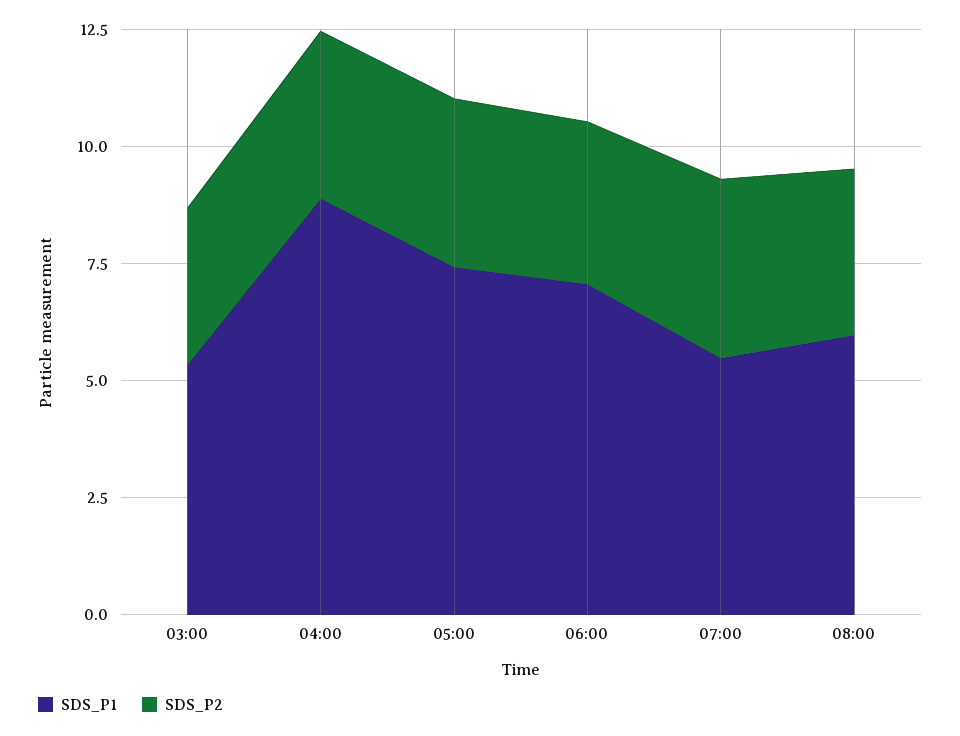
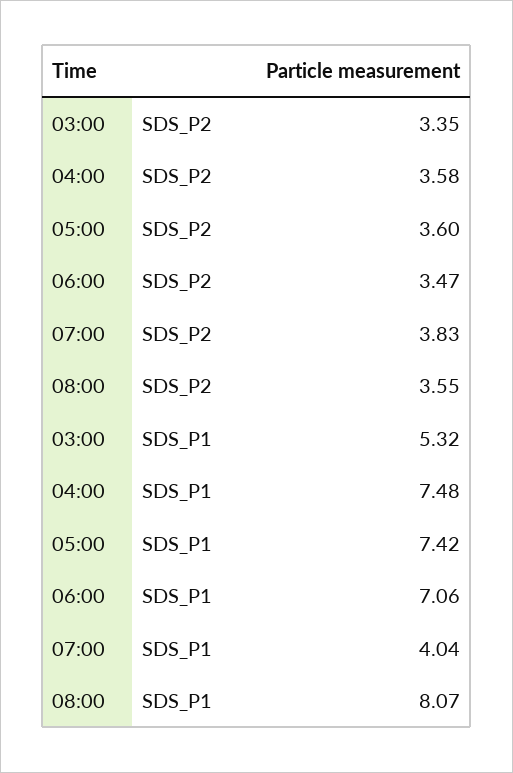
  {
    "SDS_P1": {
      "03:00": 5.32,
-     "04:00": 9,
+     "04:00": 7.48,
      "05:00": 7.42,
      "06:00": 7.06,
-     "07:00": 5.5,
+     "07:00": 4.04,
-     "08:00": 6
+     "08:00": 8.07
    },
    "SDS_P2": {
      "03:00": 3.35,
      "04:00": 3.58,
      "05:00": 3.6,
      "06:00": 3.47,
      "07:00": 3.83,
      "08:00": 3.55
    }
  }

